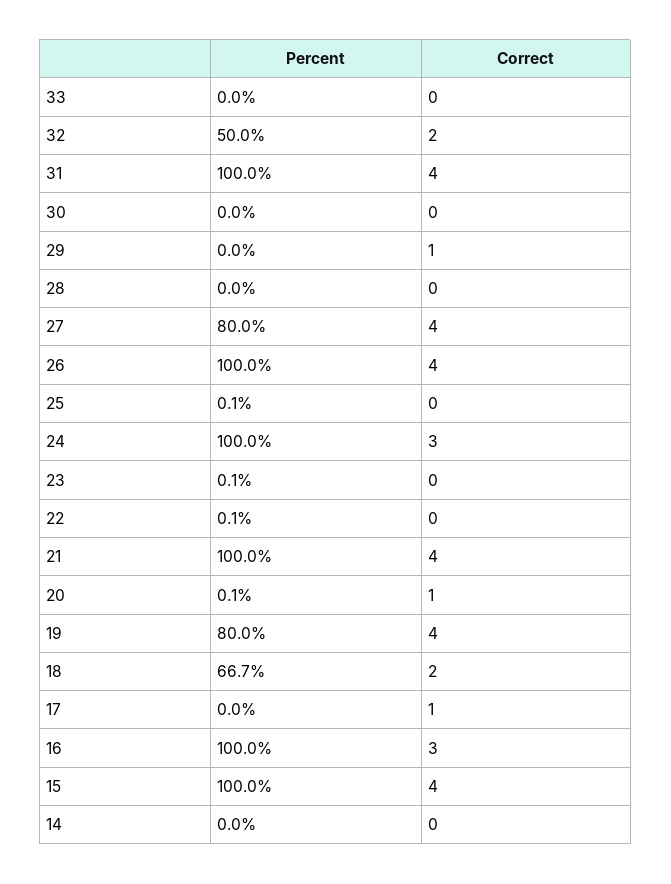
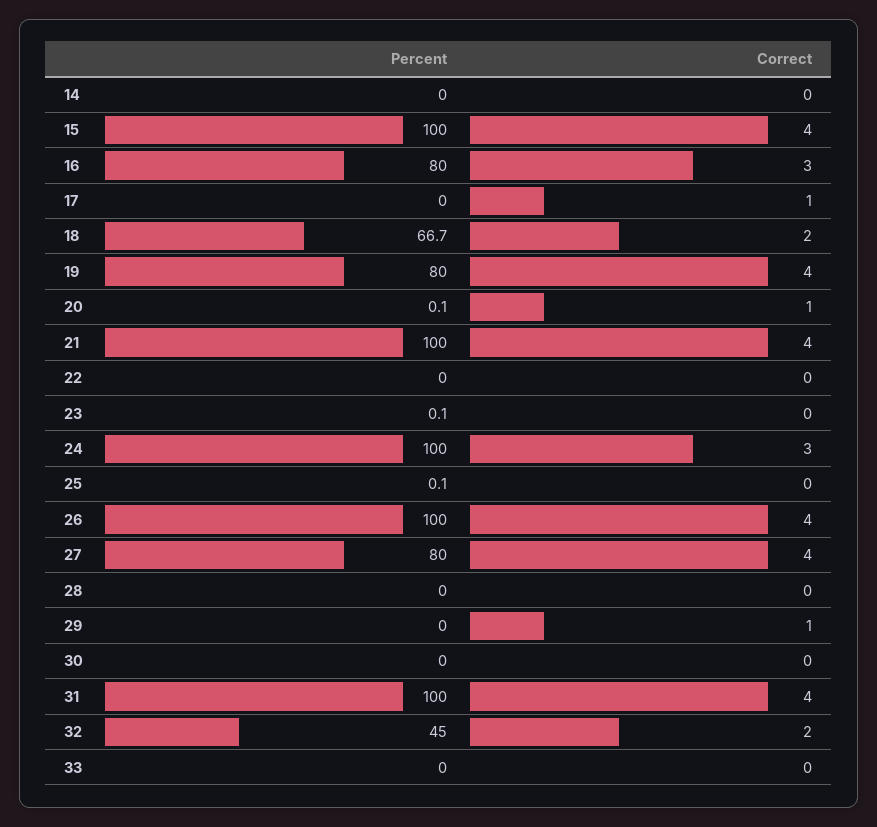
  {
    "Percent": {
      "33": 0,
-     "32": 50,
+     "32": 45,
      "31": 100,
      "30": 0,
      "29": 0,
      "28": 0,
      "27": 80,
      "26": 100,
      "25": 0.1,
      "24": 100,
      "23": 0.1,
-     "22": 0.1,
+     "22": 0,
      "21": 100,
      "20": 0.1,
      "19": 80,
      "18": 66.7,
      "17": 0,
-     "16": 100,
+     "16": 80,
      "15": 100,
      "14": 0
    },
    "Correct": {
      "33": 0,
      "32": 2,
      "31": 4,
      "30": 0,
      "29": 1,
      "28": 0,
      "27": 4,
      "26": 4,
      "25": 0,
      "24": 3,
      "23": 0,
      "22": 0,
      "21": 4,
      "20": 1,
      "19": 4,
      "18": 2,
      "17": 1,
      "16": 3,
      "15": 4,
      "14": 0
    }
  }

